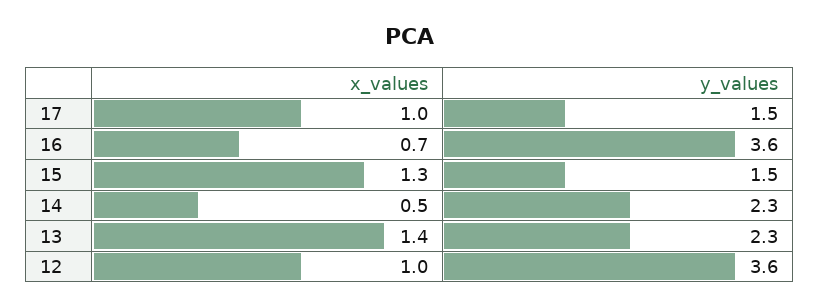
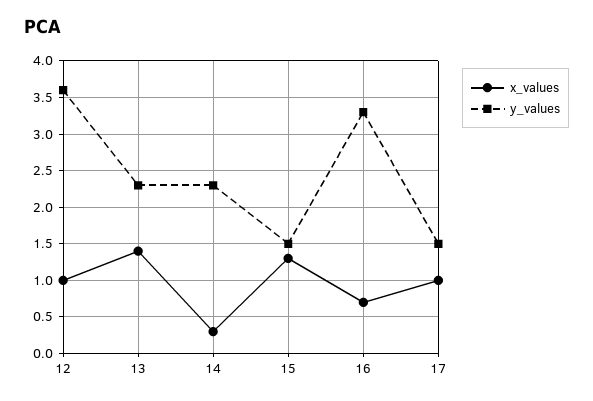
  {
    "x_values": {
      "17": 1,
      "16": 0.7,
      "15": 1.3,
-     "14": 0.5,
+     "14": 0.3,
      "13": 1.4,
      "12": 1
    },
    "y_values": {
      "17": 1.5,
-     "16": 3.6,
+     "16": 3.3,
      "15": 1.5,
      "14": 2.3,
      "13": 2.3,
      "12": 3.6
    }
  }

